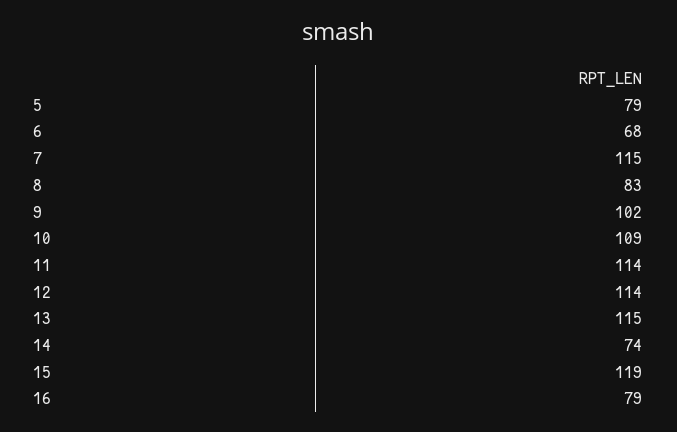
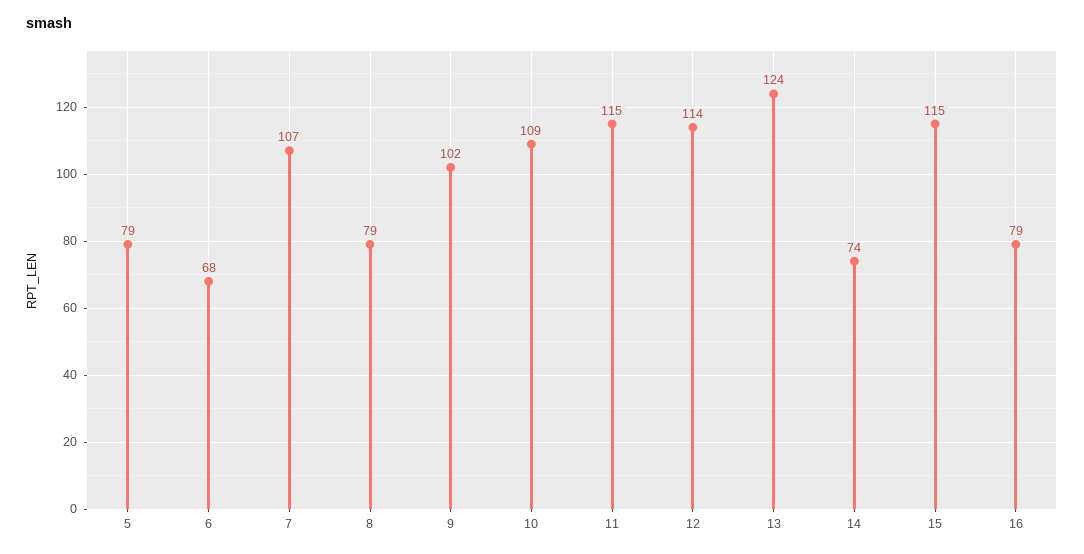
  {
    "5": 79,
    "6": 68,
-   "7": 115,
+   "7": 107,
-   "8": 83,
+   "8": 79,
    "9": 102,
    "10": 109,
-   "11": 114,
+   "11": 115,
    "12": 114,
-   "13": 115,
+   "13": 124,
    "14": 74,
-   "15": 119,
+   "15": 115,
    "16": 79
  }

